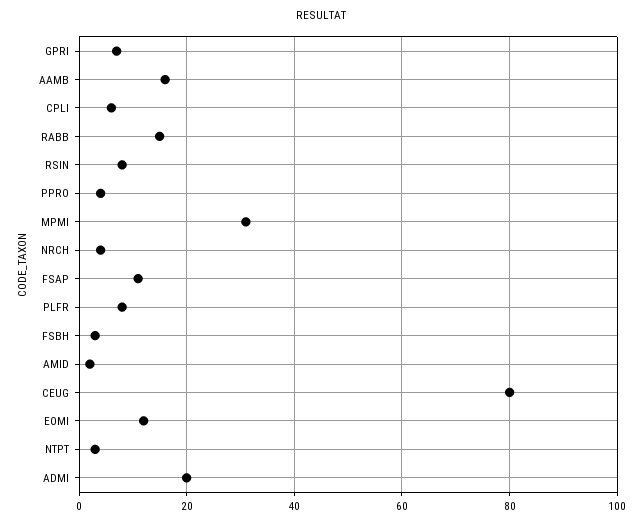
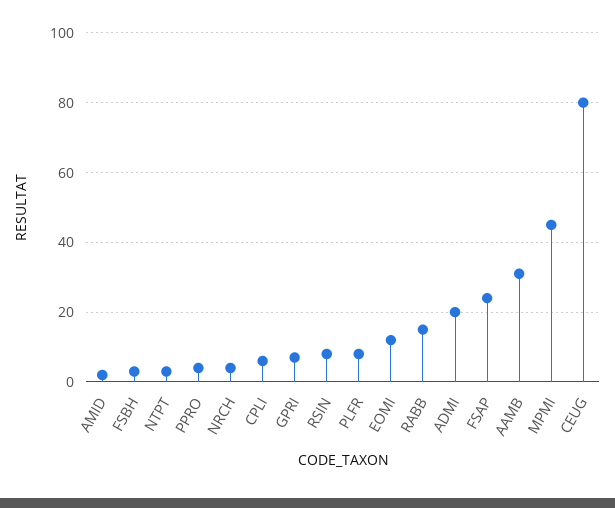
  {
    "GPRI": 5,
-   "AAMB": 15,
+   "AAMB": 30,
    "CPLI": 5,
    "RABB": 15,
    "RSIN": 10,
    "PPRO": 5,
-   "MPMI": 30,
+   "MPMI": 45,
    "NRCH": 5,
-   "FSAP": 10,
+   "FSAP": 25,
    "PLFR": 10,
    "FSBH": 5,
    "AMID": 0,
    "CEUG": 80,
    "EOMI": 10,
    "NTPT": 5,
    "ADMI": 20
  }

